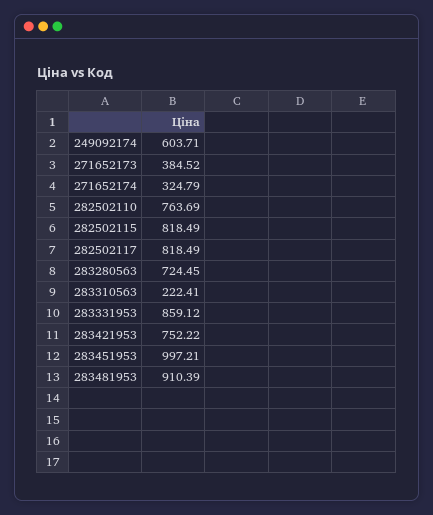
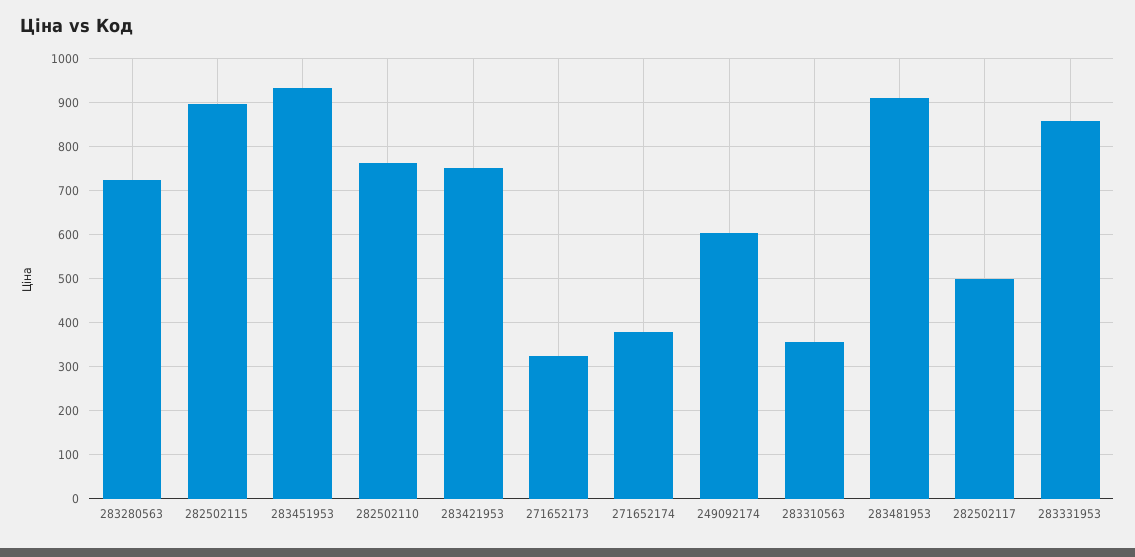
  {
    "249092174": 603.71,
-   "271652173": 384.52,
+   "271652173": 320,
-   "271652174": 324.79,
+   "271652174": 380,
    "282502110": 763.69,
-   "282502115": 818.49,
+   "282502115": 900,
-   "282502117": 818.49,
+   "282502117": 500,
    "283280563": 724.45,
-   "283310563": 222.41,
+   "283310563": 360,
    "283331953": 859.12,
    "283421953": 752.22,
-   "283451953": 997.21,
+   "283451953": 940,
    "283481953": 910.39
  }

